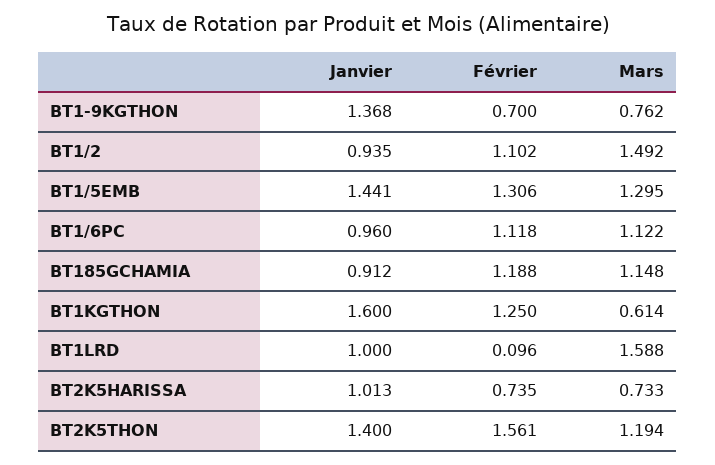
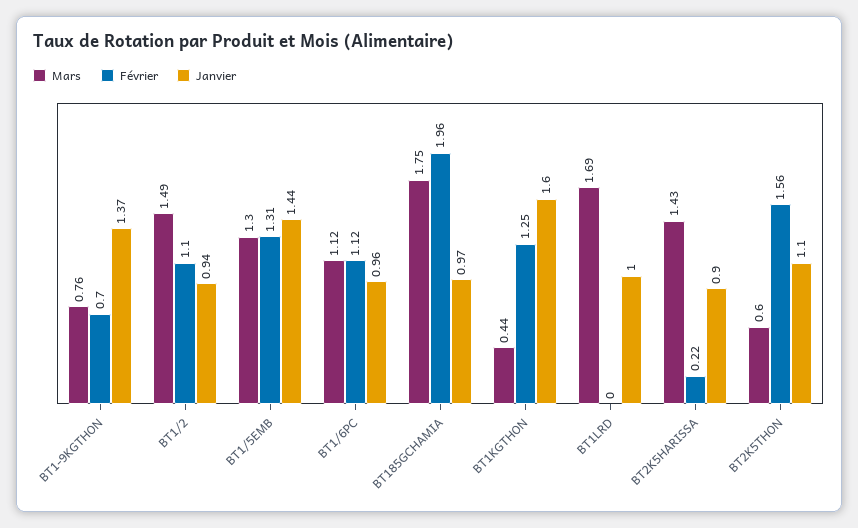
  {
    "Janvier": {
      "BT1-9KGTHON": 1.368,
      "BT1/2": 0.935,
      "BT1/5EMB": 1.441,
      "BT1/6PC": 0.96,
-     "BT185GCHAMIA": 0.912,
+     "BT185GCHAMIA": 0.97,
      "BT1KGTHON": 1.6,
      "BT1LRD": 1,
-     "BT2K5HARISSA": 1.013,
+     "BT2K5HARISSA": 0.9,
-     "BT2K5THON": 1.4
+     "BT2K5THON": 1.1
    },
    "Février": {
      "BT1-9KGTHON": 0.7,
      "BT1/2": 1.102,
      "BT1/5EMB": 1.306,
      "BT1/6PC": 1.118,
-     "BT185GCHAMIA": 1.188,
+     "BT185GCHAMIA": 1.96,
      "BT1KGTHON": 1.25,
-     "BT1LRD": 0.096,
+     "BT1LRD": 0,
-     "BT2K5HARISSA": 0.735,
+     "BT2K5HARISSA": 0.22,
      "BT2K5THON": 1.561
    },
    "Mars": {
      "BT1-9KGTHON": 0.762,
      "BT1/2": 1.492,
      "BT1/5EMB": 1.295,
      "BT1/6PC": 1.122,
-     "BT185GCHAMIA": 1.148,
+     "BT185GCHAMIA": 1.75,
-     "BT1KGTHON": 0.614,
+     "BT1KGTHON": 0.44,
-     "BT1LRD": 1.588,
+     "BT1LRD": 1.69,
-     "BT2K5HARISSA": 0.733,
+     "BT2K5HARISSA": 1.43,
-     "BT2K5THON": 1.194
+     "BT2K5THON": 0.6
    }
  }

